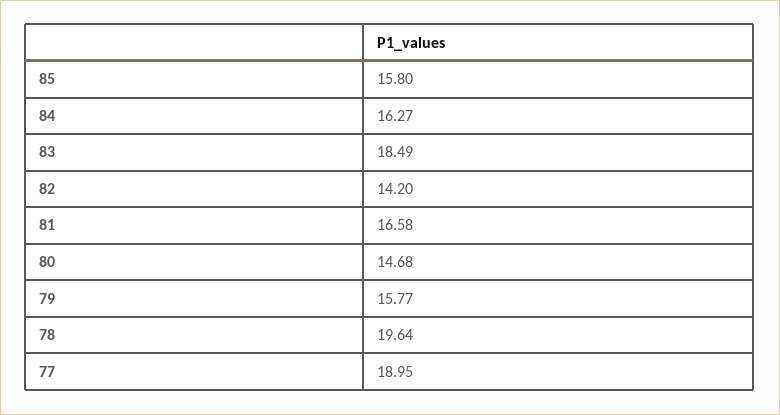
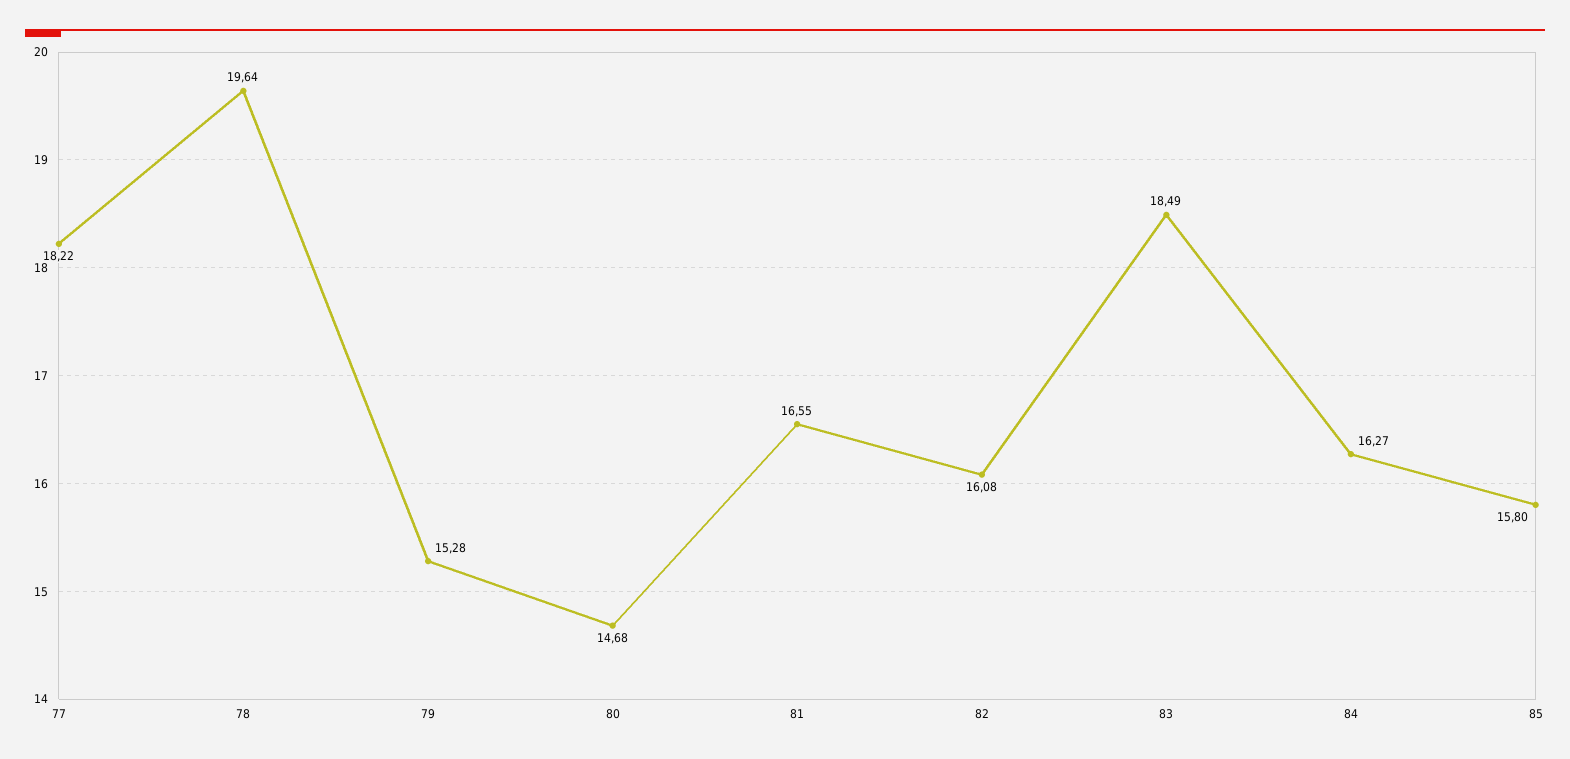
  {
    "85": 15.8,
    "84": 16.27,
    "83": 18.49,
-   "82": 14.2,
+   "82": 16.08,
-   "81": 16.58,
+   "81": 16.55,
    "80": 14.68,
-   "79": 15.77,
+   "79": 15.28,
    "78": 19.64,
-   "77": 18.95
+   "77": 18.22
  }

